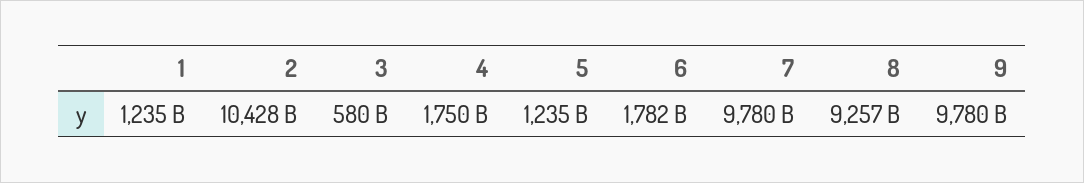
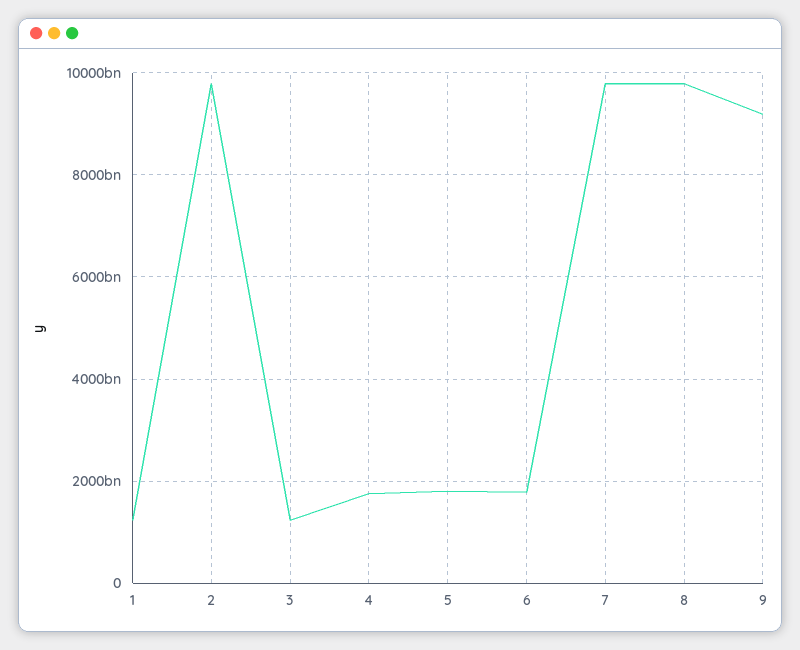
  {
    "1": 1235000000000,
-   "2": 10428000000000,
+   "2": 9800000000000,
-   "3": 580000000000,
+   "3": 1200000000000,
    "4": 1750000000000,
-   "5": 1235000000000,
+   "5": 1800000000000,
    "6": 1782000000000,
    "7": 9780000000000,
-   "8": 9257000000000,
+   "8": 9800000000000,
-   "9": 9780000000000
+   "9": 9200000000000
  }

